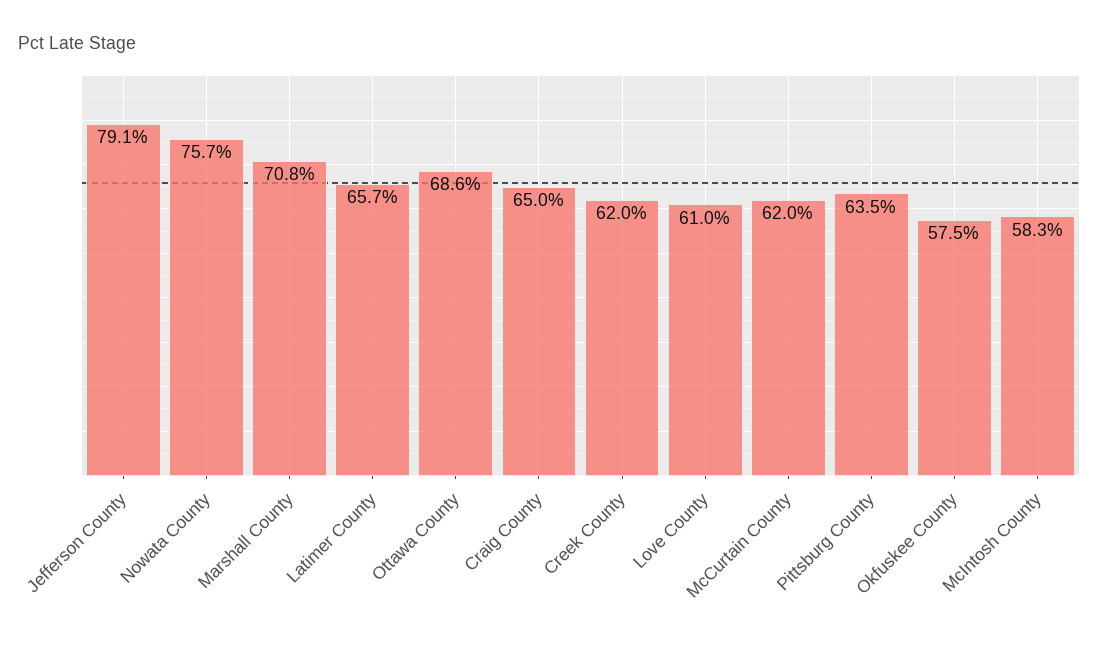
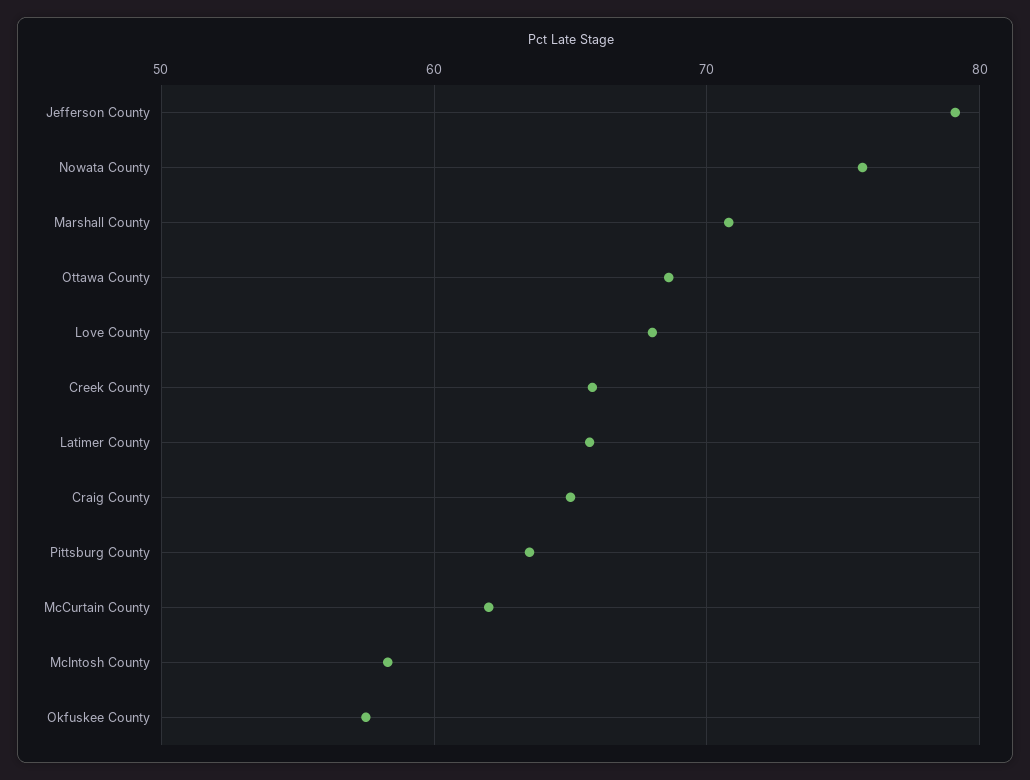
  {
    "Jefferson County": 79.1,
    "Nowata County": 75.7,
    "Marshall County": 70.8,
    "Latimer County": 65.7,
    "Ottawa County": 68.6,
    "Craig County": 65,
-   "Creek County": 62,
+   "Creek County": 66,
-   "Love County": 61,
+   "Love County": 68,
    "McCurtain County": 62,
    "Pittsburg County": 63.5,
    "Okfuskee County": 57.5,
    "McIntosh County": 58.3
  }

